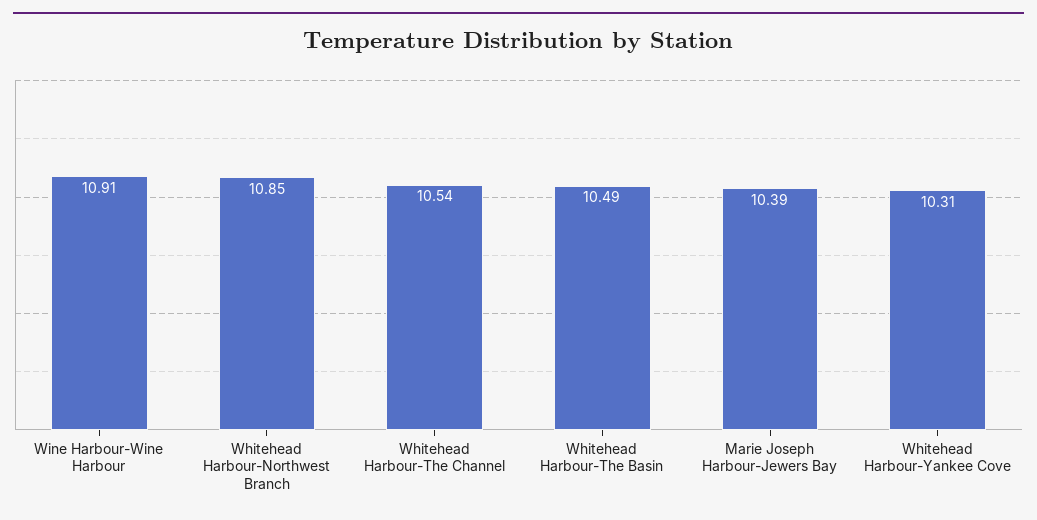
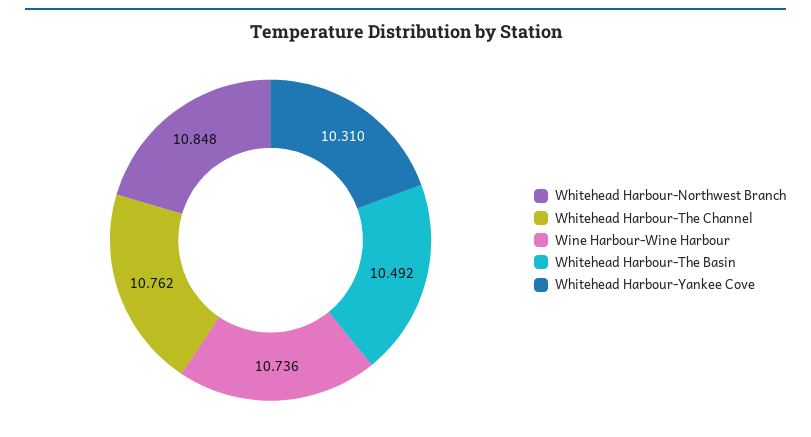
  {
-   "Wine Harbour-Wine Harbour": 10.91,
+   "Wine Harbour-Wine Harbour": 10.736,
    "Whitehead Harbour-Northwest Branch": 10.848,
-   "Whitehead Harbour-The Channel": 10.54,
+   "Whitehead Harbour-The Channel": 10.762,
    "Whitehead Harbour-The Basin": 10.492,
-   "Marie Joseph Harbour-Jewers Bay": 10.39,
    "Whitehead Harbour-Yankee Cove": 10.31
  }

